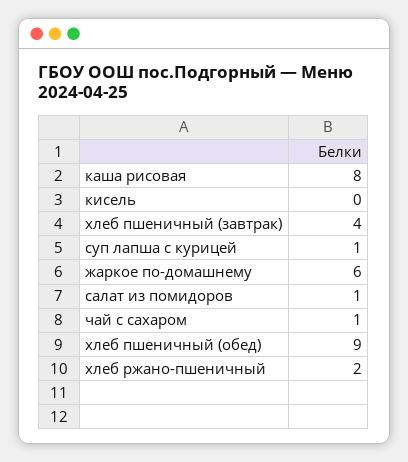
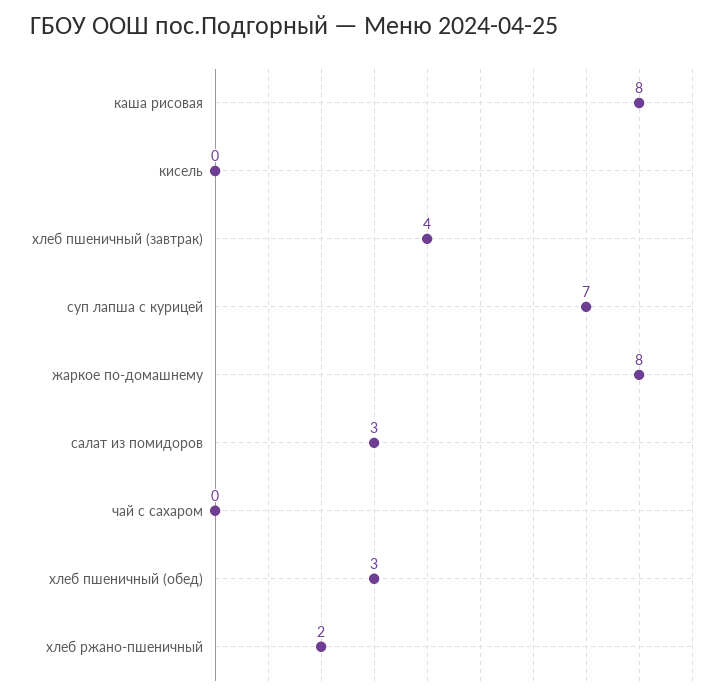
  {
    "каша рисовая": 8,
    "кисель": 0,
    "хлеб пшеничный (завтрак)": 4,
-   "суп лапша с курицей": 1,
+   "суп лапша с курицей": 7,
-   "жаркое по-домашнему": 6,
+   "жаркое по-домашнему": 8,
-   "салат из помидоров": 1,
+   "салат из помидоров": 3,
-   "чай с сахаром": 1,
+   "чай с сахаром": 0,
-   "хлеб пшеничный (обед)": 9,
+   "хлеб пшеничный (обед)": 3,
    "хлеб ржано-пшеничный": 2
  }

